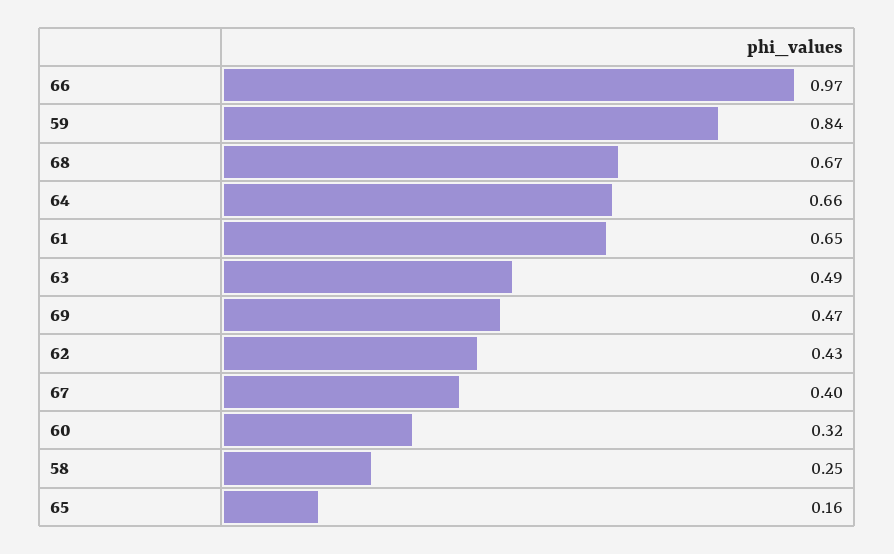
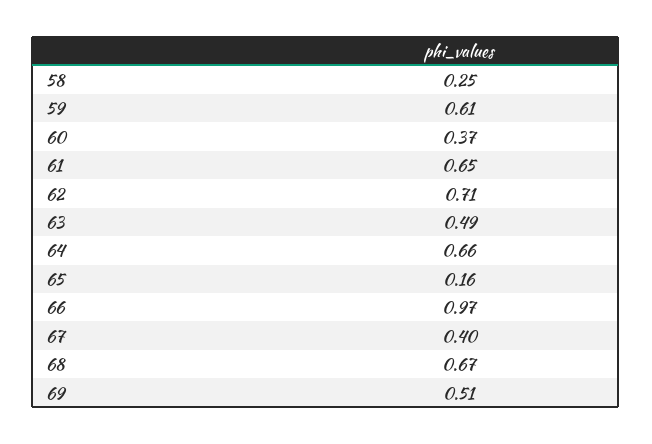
  {
    "66": 0.97,
-   "59": 0.84,
+   "59": 0.61,
    "68": 0.67,
    "64": 0.66,
    "61": 0.65,
    "63": 0.49,
-   "69": 0.47,
+   "69": 0.51,
-   "62": 0.43,
+   "62": 0.71,
    "67": 0.4,
-   "60": 0.32,
+   "60": 0.37,
    "58": 0.25,
    "65": 0.16
  }

